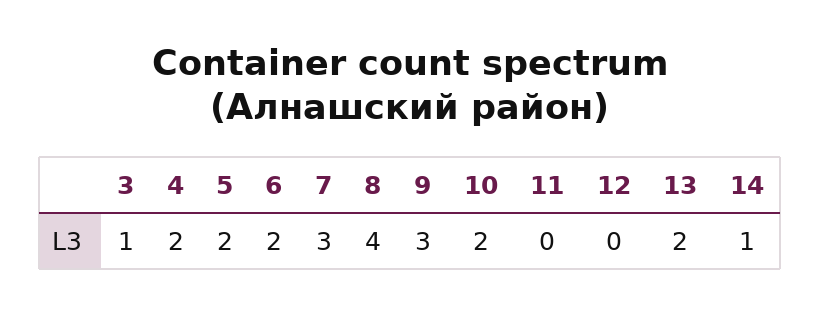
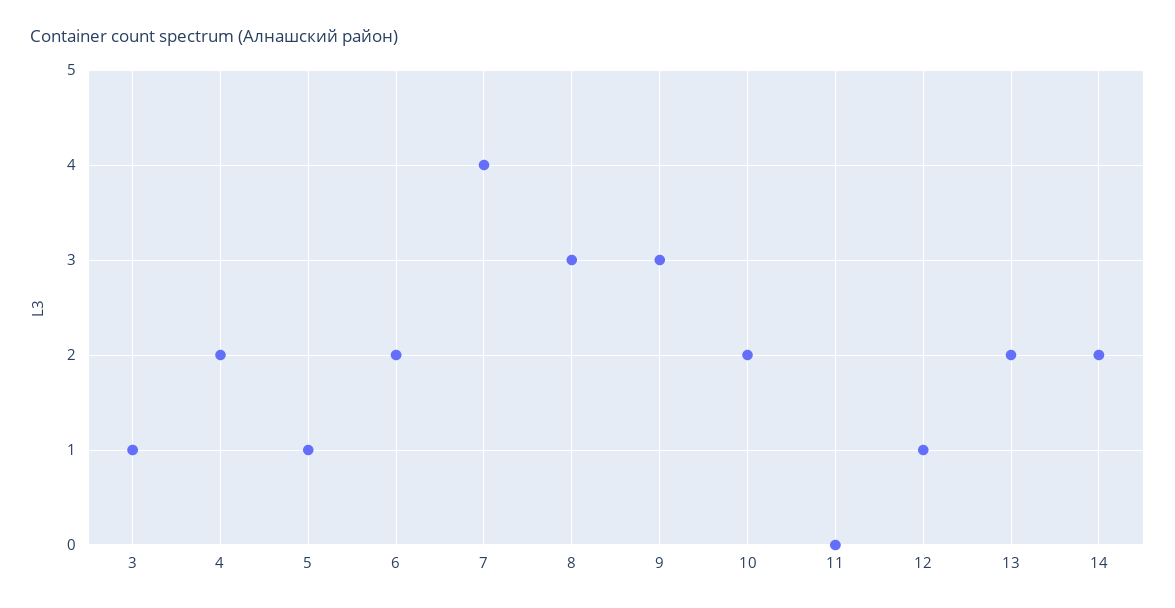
  {
    "3": 1,
    "4": 2,
-   "5": 2,
+   "5": 1,
    "6": 2,
-   "7": 3,
+   "7": 4,
-   "8": 4,
+   "8": 3,
    "9": 3,
    "10": 2,
    "11": 0,
-   "12": 0,
+   "12": 1,
    "13": 2,
-   "14": 1
+   "14": 2
  }

